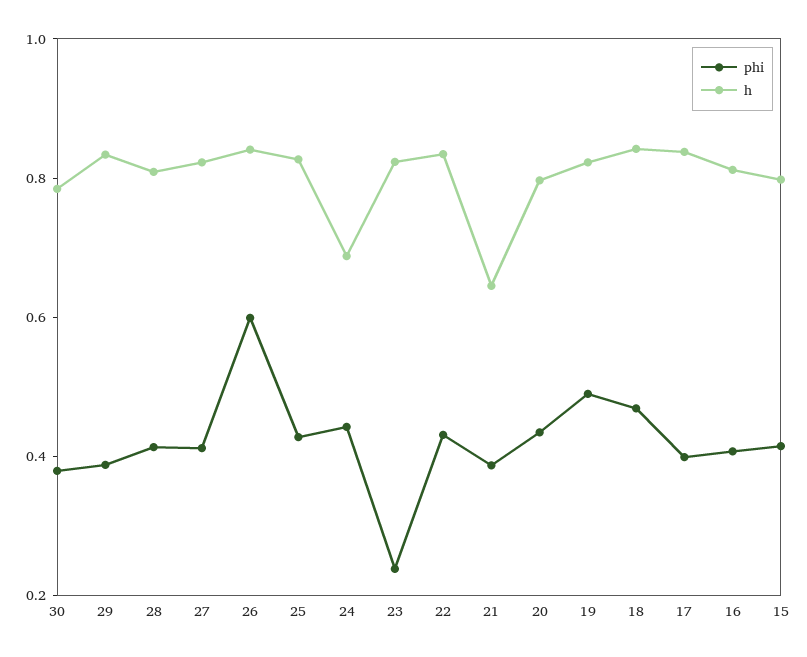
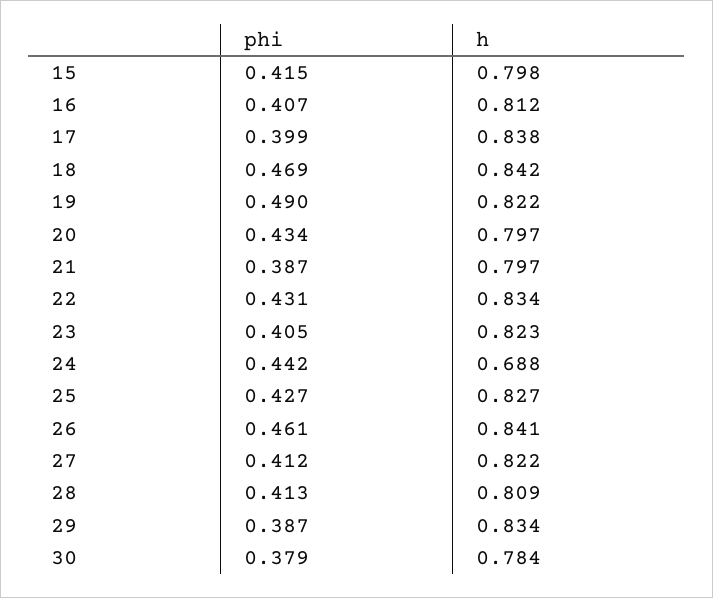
  {
    "phi": {
      "30": 0.379,
      "29": 0.387,
      "28": 0.413,
      "27": 0.412,
-     "26": 0.6,
+     "26": 0.461,
      "25": 0.427,
      "24": 0.442,
-     "23": 0.25,
+     "23": 0.405,
      "22": 0.431,
      "21": 0.387,
      "20": 0.434,
      "19": 0.49,
      "18": 0.469,
      "17": 0.399,
      "16": 0.407,
      "15": 0.415
    },
    "h": {
      "30": 0.784,
      "29": 0.834,
      "28": 0.809,
      "27": 0.822,
      "26": 0.841,
      "25": 0.827,
      "24": 0.688,
      "23": 0.823,
      "22": 0.834,
-     "21": 0.65,
+     "21": 0.797,
      "20": 0.797,
      "19": 0.822,
      "18": 0.842,
      "17": 0.838,
      "16": 0.812,
      "15": 0.798
    }
  }

